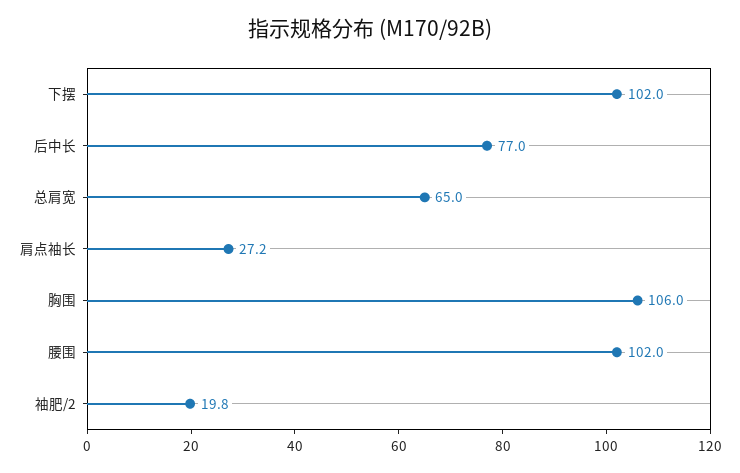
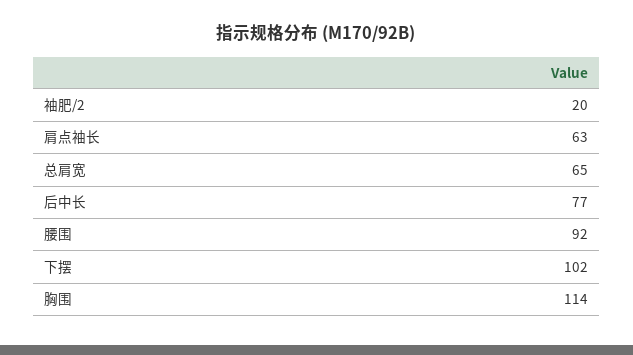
  {
    "下摆": 102,
    "后中长": 77,
    "总肩宽": 65,
-   "肩点袖长": 27.2,
+   "肩点袖长": 63,
-   "胸围": 106,
+   "胸围": 114,
-   "腰围": 102,
+   "腰围": 92,
    "袖肥/2": 19.8
  }

